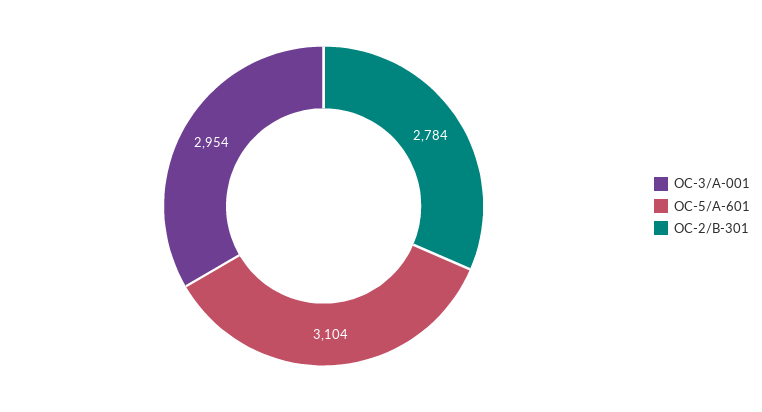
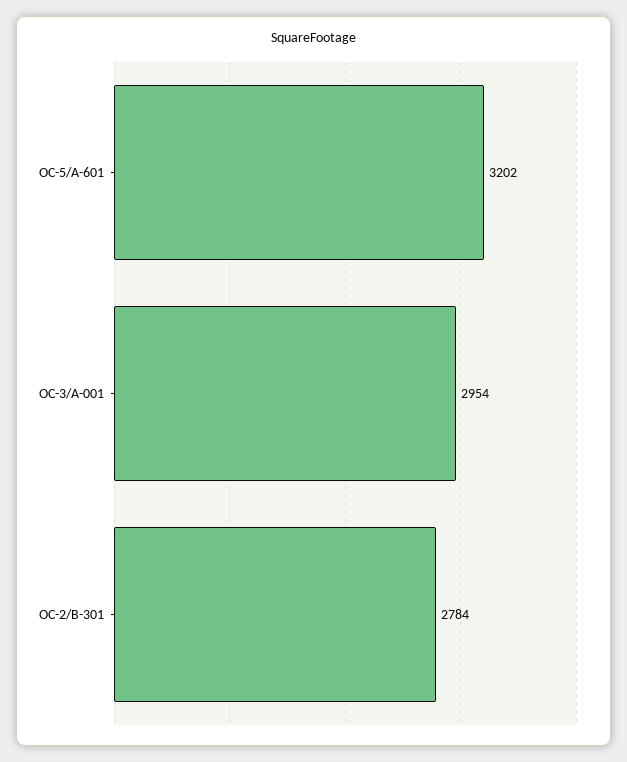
  {
    "OC-3/A-001": 2954,
-   "OC-5/A-601": 3104,
+   "OC-5/A-601": 3202,
    "OC-2/B-301": 2784
  }

